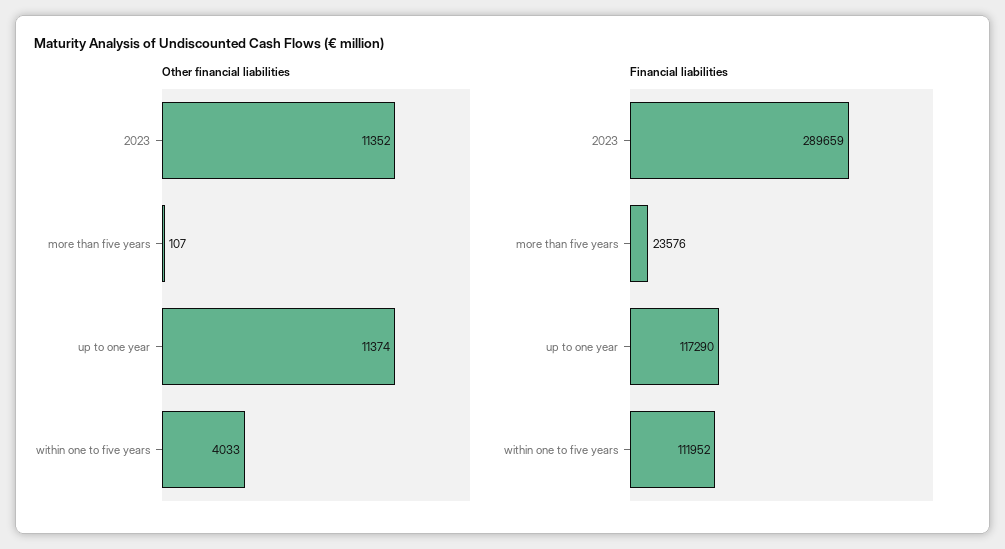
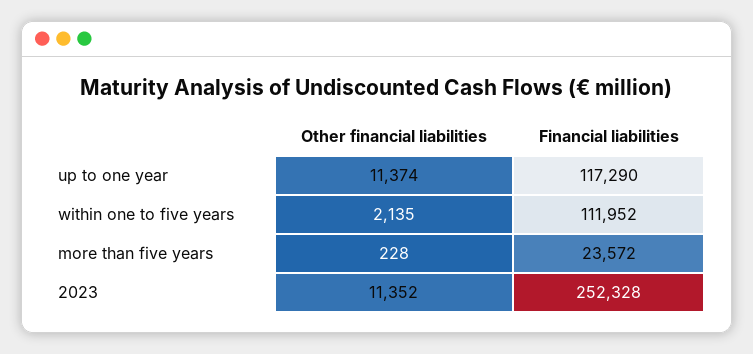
  {
    "Other financial liabilities": {
      "2023": 11352,
-     "more than five years": 107,
+     "more than five years": 228,
      "up to one year": 11374,
-     "within one to five years": 4033
+     "within one to five years": 2135
    },
    "Financial liabilities": {
-     "2023": 289659,
+     "2023": 252328,
-     "more than five years": 23576,
+     "more than five years": 23572,
      "up to one year": 117290,
      "within one to five years": 111952
    }
  }

